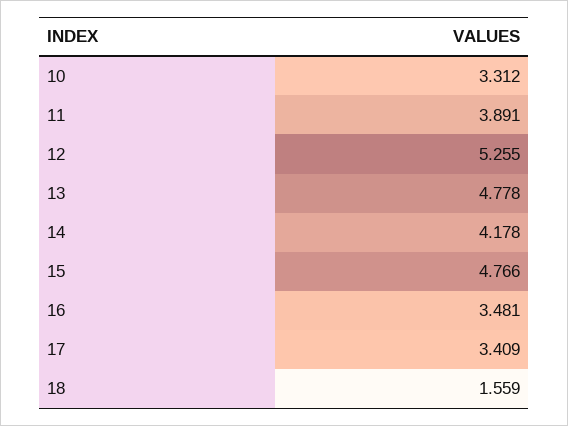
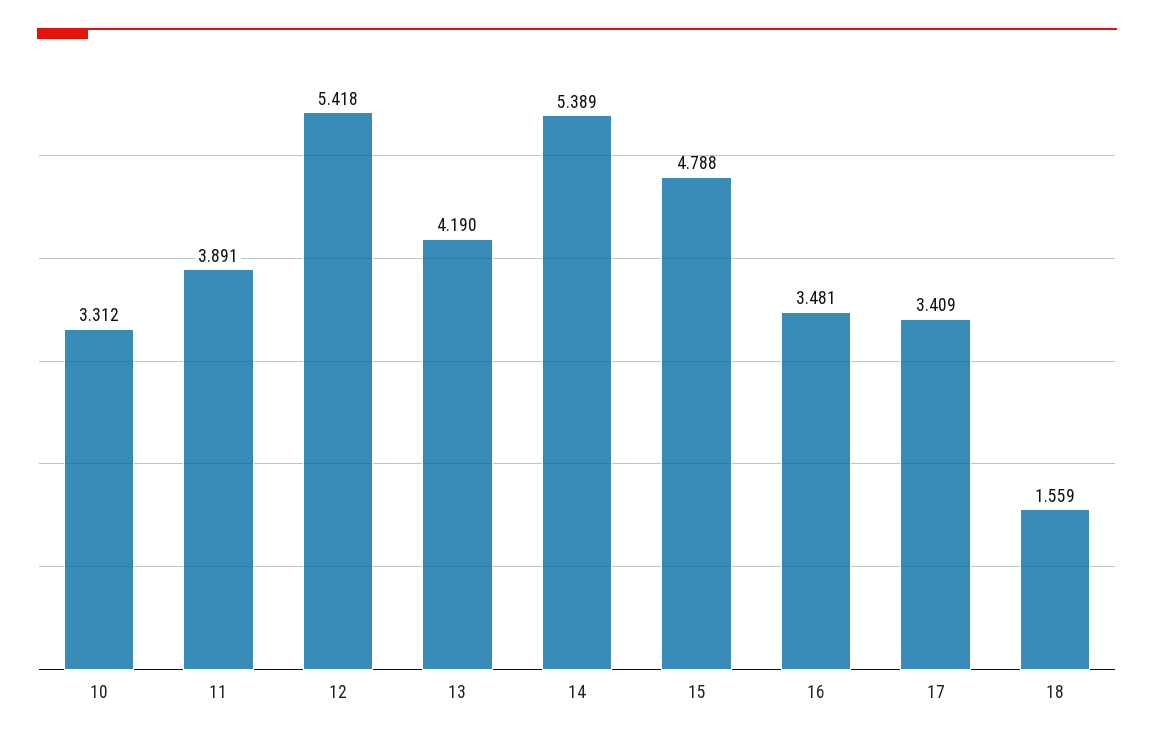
  {
    "10": 3.312,
    "11": 3.891,
-   "12": 5.255,
+   "12": 5.418,
-   "13": 4.778,
+   "13": 4.19,
-   "14": 4.178,
+   "14": 5.389,
-   "15": 4.766,
+   "15": 4.788,
    "16": 3.481,
    "17": 3.409,
    "18": 1.559
  }

